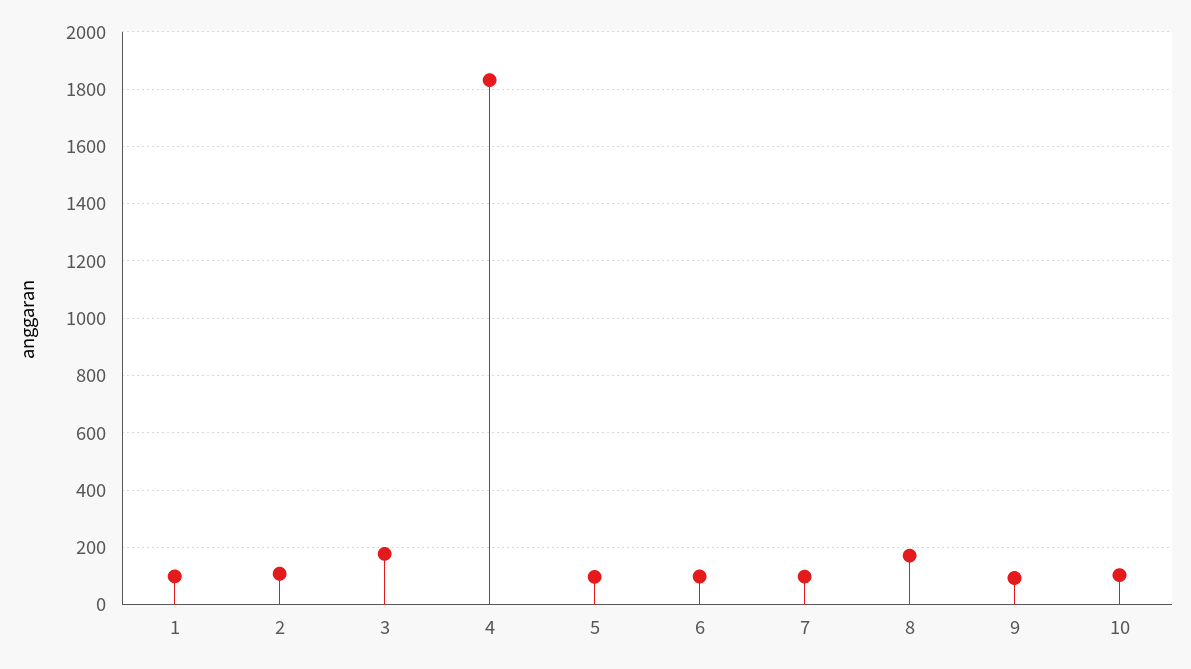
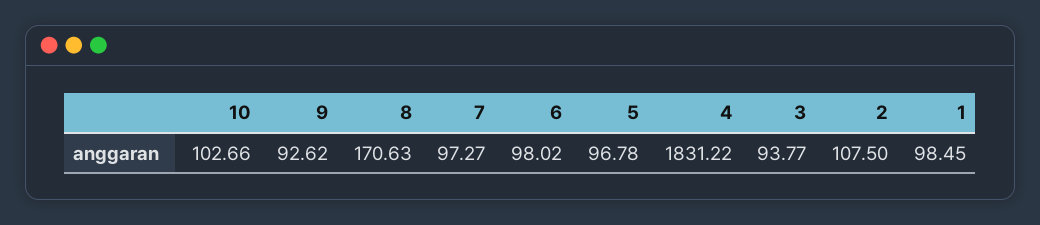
  {
    "1": 98.45,
    "2": 107.5,
-   "3": 175,
+   "3": 93.77,
    "4": 1831.22,
    "5": 96.78,
    "6": 98.02,
    "7": 97.27,
    "8": 170.63,
    "9": 92.62,
    "10": 102.66
  }

